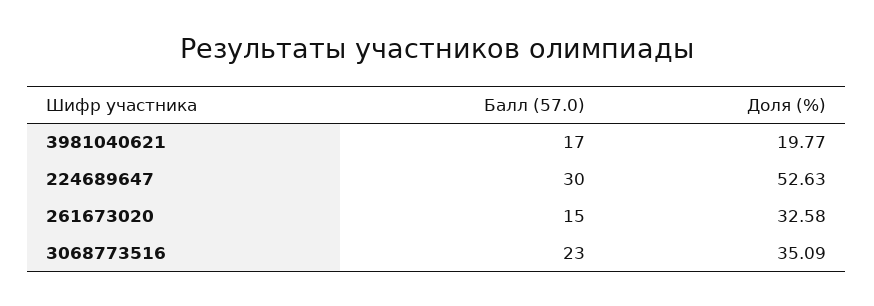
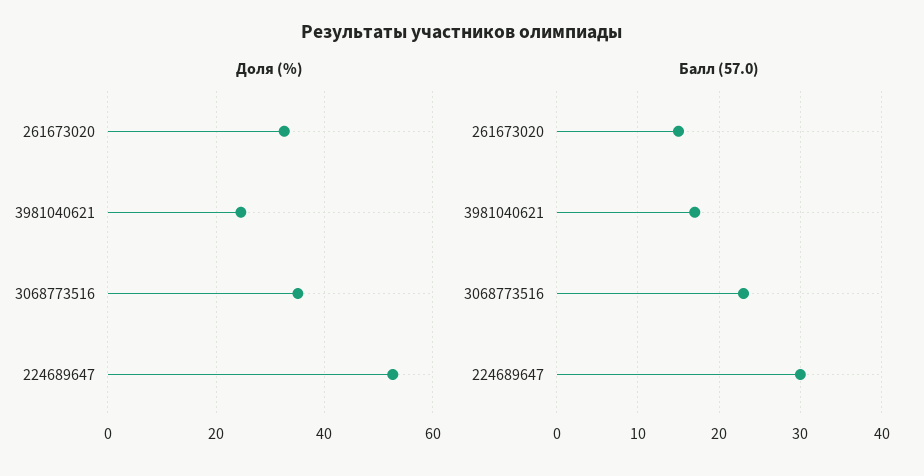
  {
    "Балл (57.0)": {
      "3981040621": 17,
      "224689647": 30,
      "261673020": 15,
      "3068773516": 23
    },
    "Доля (%)": {
-     "3981040621": 19.77,
+     "3981040621": 24,
      "224689647": 52.63,
      "261673020": 32.58,
      "3068773516": 35.09
    }
  }

